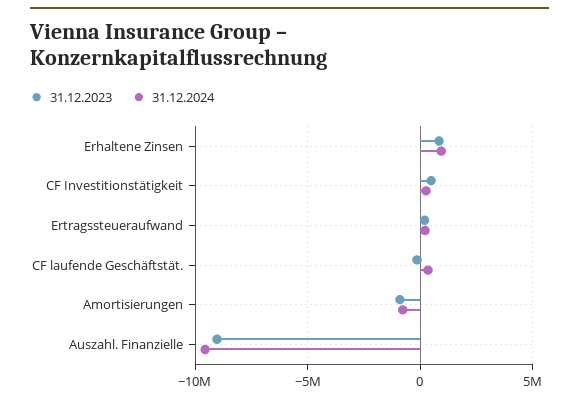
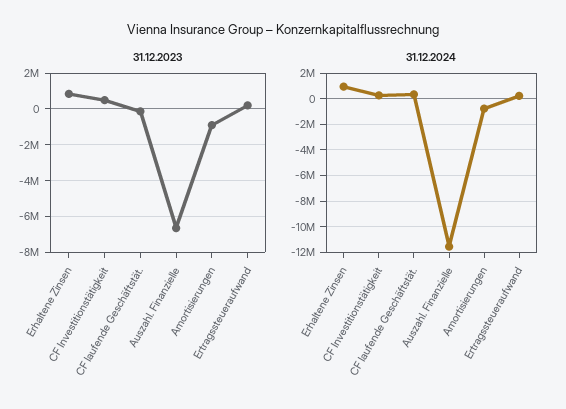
  {
    "31.12.2023": {
      "Erhaltene Zinsen": 1000000,
      "CF Investitionstätigkeit": 500000,
      "Ertragssteueraufwand": 0,
      "CF laufende Geschäftstät.": 0,
      "Amortisierungen": -1000000,
-     "Auszahl. Finanzielle": -9000000
+     "Auszahl. Finanzielle": -6500000
    },
    "31.12.2024": {
      "Erhaltene Zinsen": 1000000,
      "CF Investitionstätigkeit": 500000,
      "Ertragssteueraufwand": 0,
      "CF laufende Geschäftstät.": 500000,
      "Amortisierungen": -1000000,
-     "Auszahl. Finanzielle": -9500000
+     "Auszahl. Finanzielle": -11500000
    }
  }

